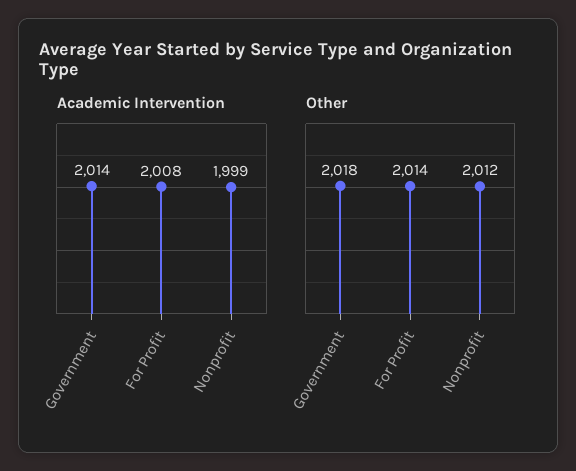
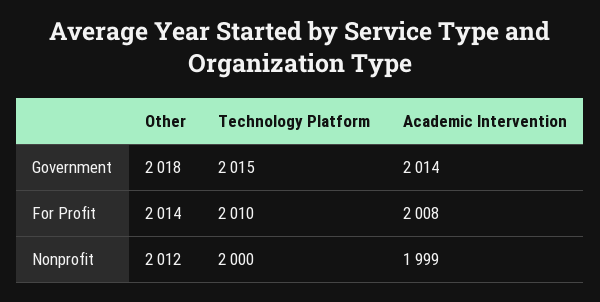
  {
    "Academic Intervention": {
      "Government": 2014,
      "For Profit": 2008,
      "Nonprofit": 1999
    },
    "Other": {
      "Government": 2018,
      "For Profit": 2014,
      "Nonprofit": 2012
-   }
+   },
+   "Technology Platform": {
+     "Government": 2015,
+     "For Profit": 2010,
+     "Nonprofit": 2000
+   }
  }

